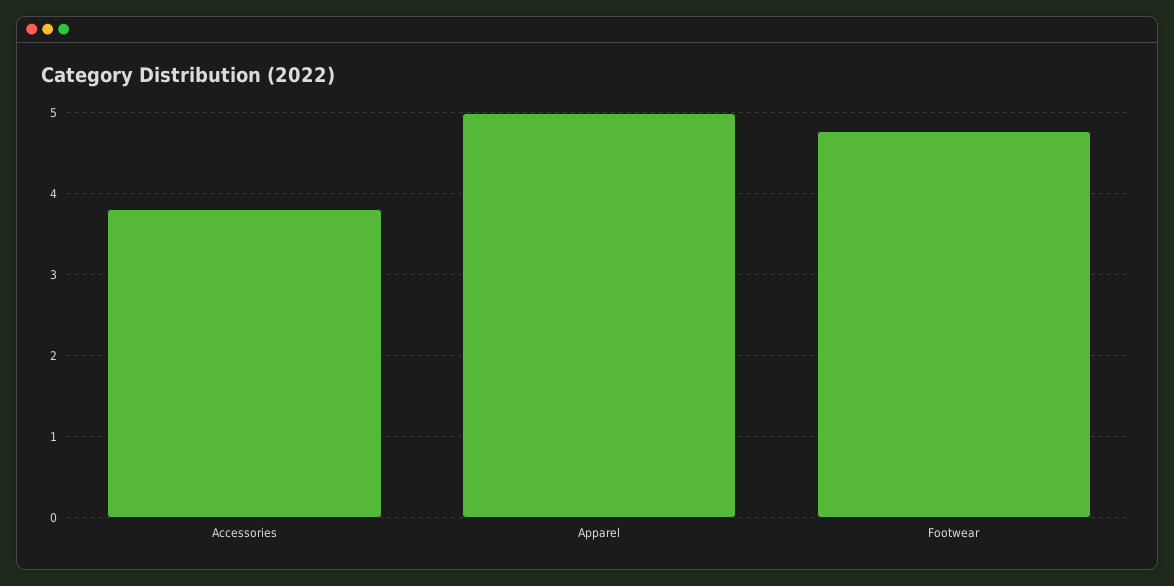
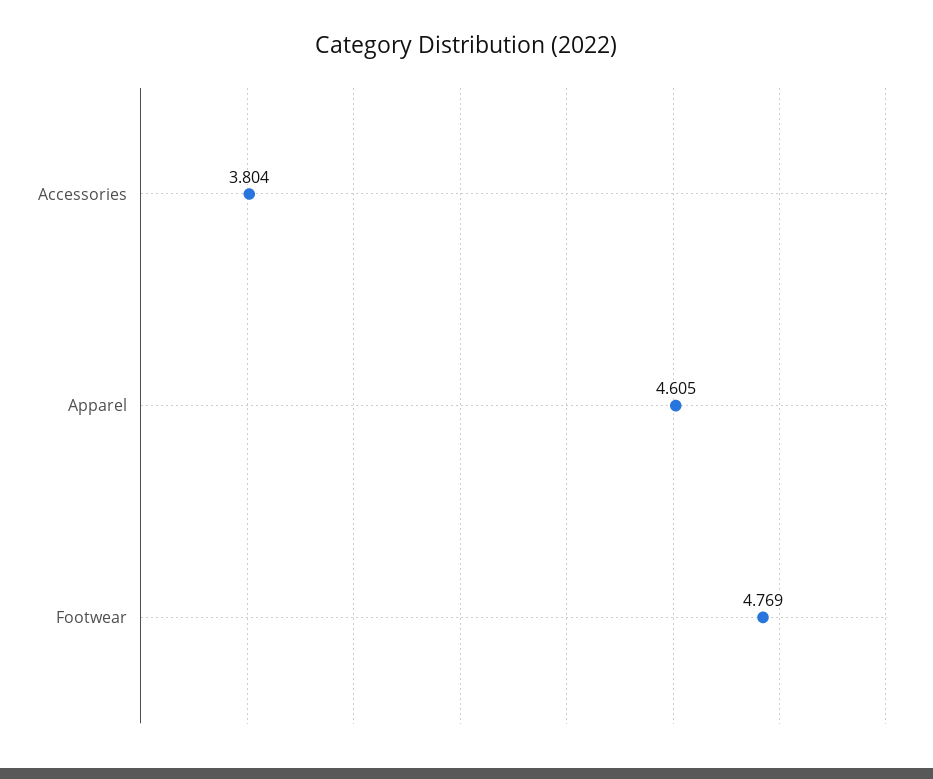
  {
    "Accessories": 3.804,
-   "Apparel": 5,
+   "Apparel": 4.605,
    "Footwear": 4.769
  }

